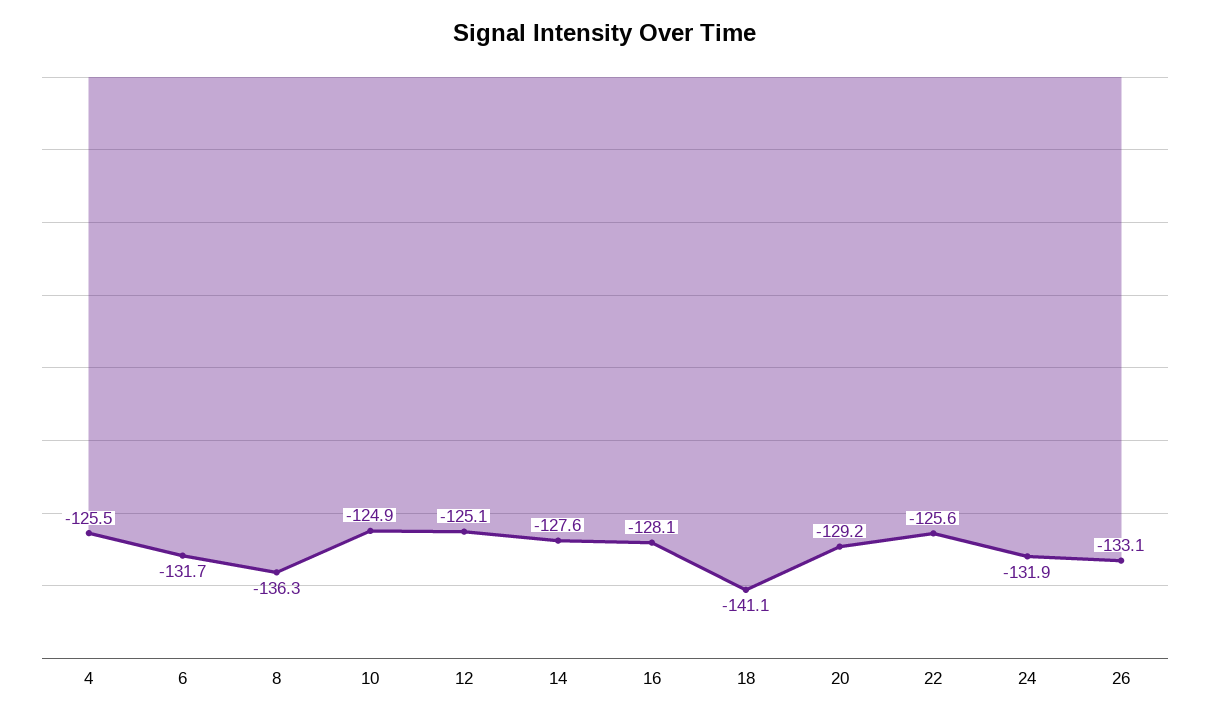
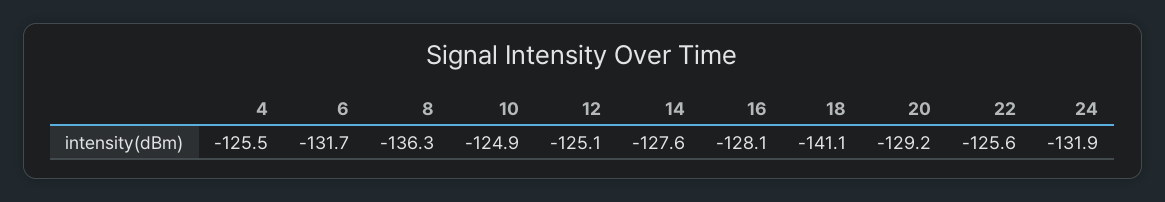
  {
    "4": -125.5,
    "6": -131.7,
    "8": -136.3,
    "10": -124.9,
    "12": -125.1,
    "14": -127.6,
    "16": -128.1,
    "18": -141.1,
    "20": -129.2,
    "22": -125.6,
-   "24": -131.9,
+   "24": -131.9
-   "26": -133.1
  }

